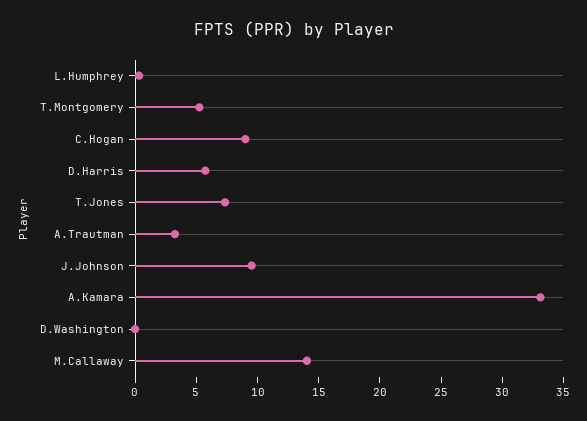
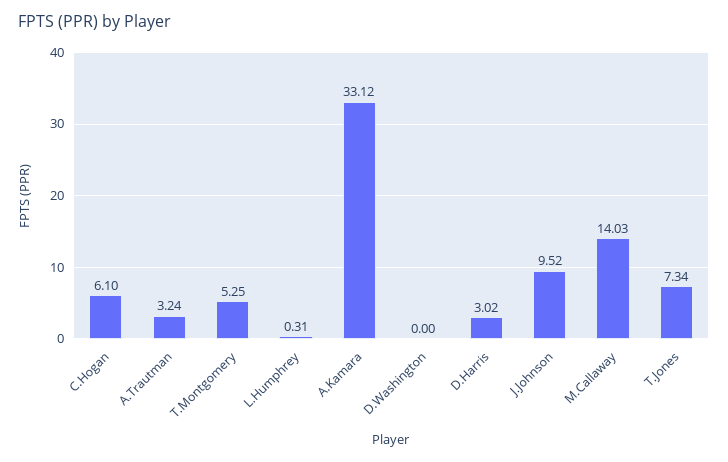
  {
    "L.Humphrey": 0.31,
    "T.Montgomery": 5.25,
-   "C.Hogan": 9,
+   "C.Hogan": 6.1,
-   "D.Harris": 6,
+   "D.Harris": 3.02,
    "T.Jones": 7.34,
    "A.Trautman": 3.24,
    "J.Johnson": 9.52,
    "A.Kamara": 33.12,
    "D.Washington": 0,
    "M.Callaway": 14.03
  }

